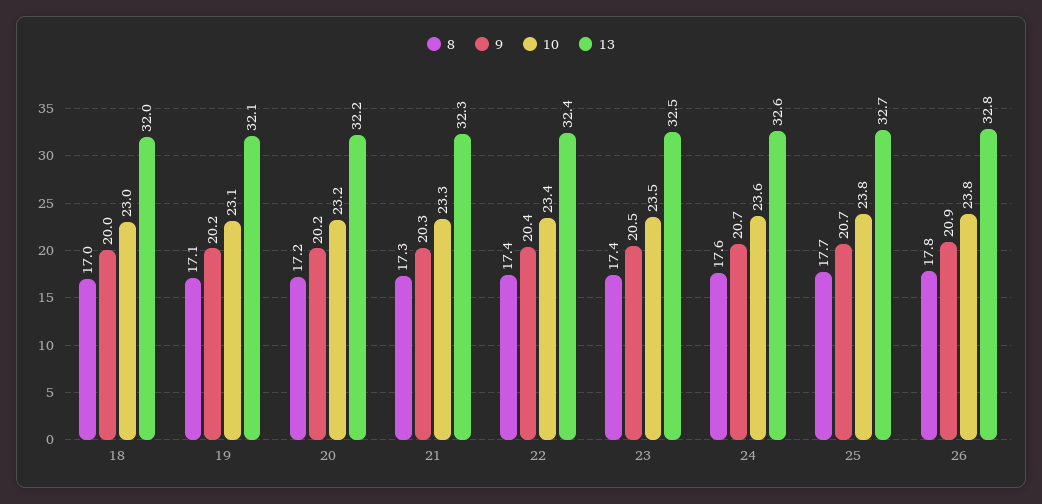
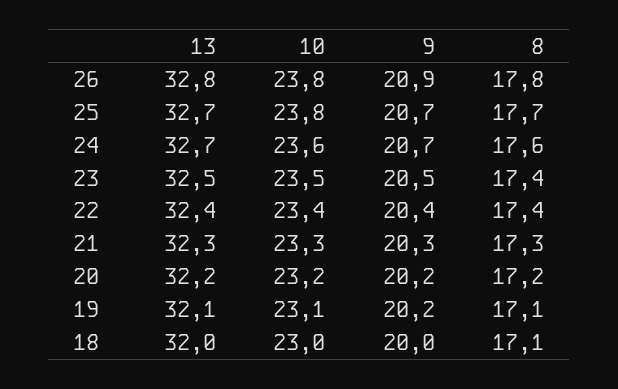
  {
    "8": {
-     "18": 17,
+     "18": 17.1,
      "19": 17.1,
      "20": 17.2,
      "21": 17.3,
      "22": 17.4,
      "23": 17.4,
      "24": 17.6,
      "25": 17.7,
      "26": 17.8
    },
    "9": {
      "18": 20,
      "19": 20.2,
      "20": 20.2,
      "21": 20.3,
      "22": 20.4,
      "23": 20.5,
      "24": 20.7,
      "25": 20.7,
      "26": 20.9
    },
    "10": {
      "18": 23,
      "19": 23.1,
      "20": 23.2,
      "21": 23.3,
      "22": 23.4,
      "23": 23.5,
      "24": 23.6,
      "25": 23.8,
      "26": 23.8
    },
    "13": {
      "18": 32,
      "19": 32.1,
      "20": 32.2,
      "21": 32.3,
      "22": 32.4,
      "23": 32.5,
-     "24": 32.6,
+     "24": 32.7,
      "25": 32.7,
      "26": 32.8
    }
  }

